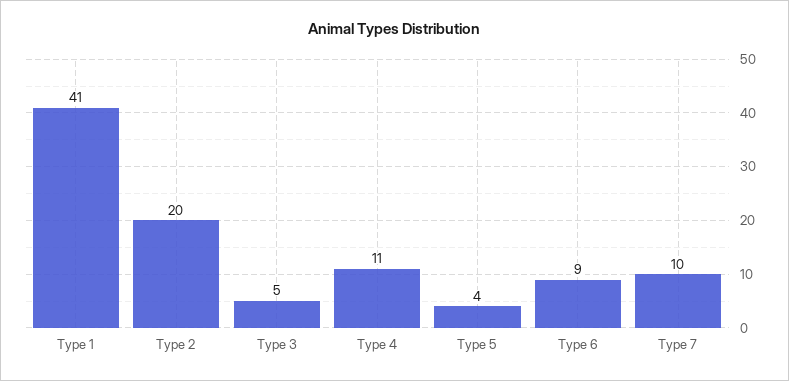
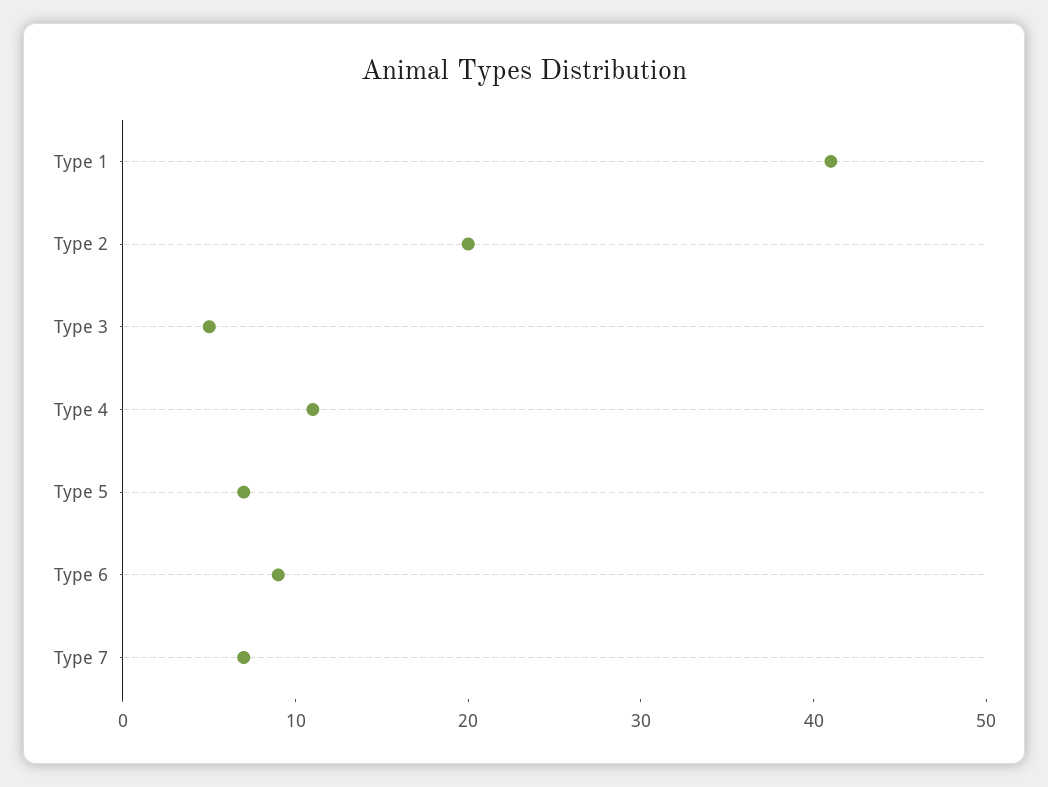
  {
    "Type 1": 41,
    "Type 2": 20,
    "Type 3": 5,
    "Type 4": 11,
-   "Type 5": 4,
+   "Type 5": 7,
    "Type 6": 9,
-   "Type 7": 10
+   "Type 7": 7
  }

